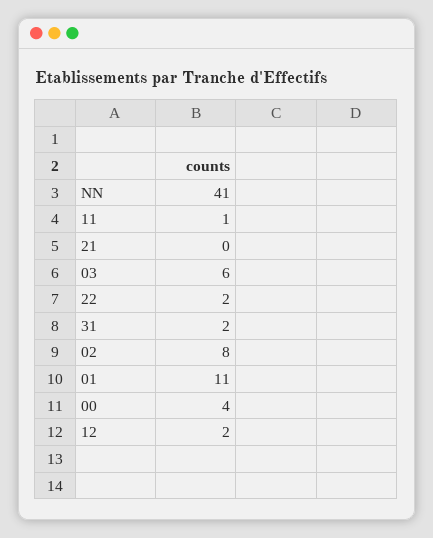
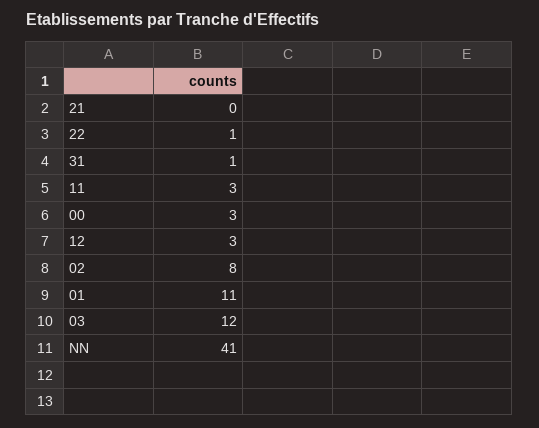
  {
    "NN": 41,
-   "11": 1,
+   "11": 3,
    "21": 0,
-   "03": 6,
+   "03": 12,
-   "22": 2,
+   "22": 1,
-   "31": 2,
+   "31": 1,
    "02": 8,
    "01": 11,
-   "00": 4,
+   "00": 3,
-   "12": 2
+   "12": 3
  }

